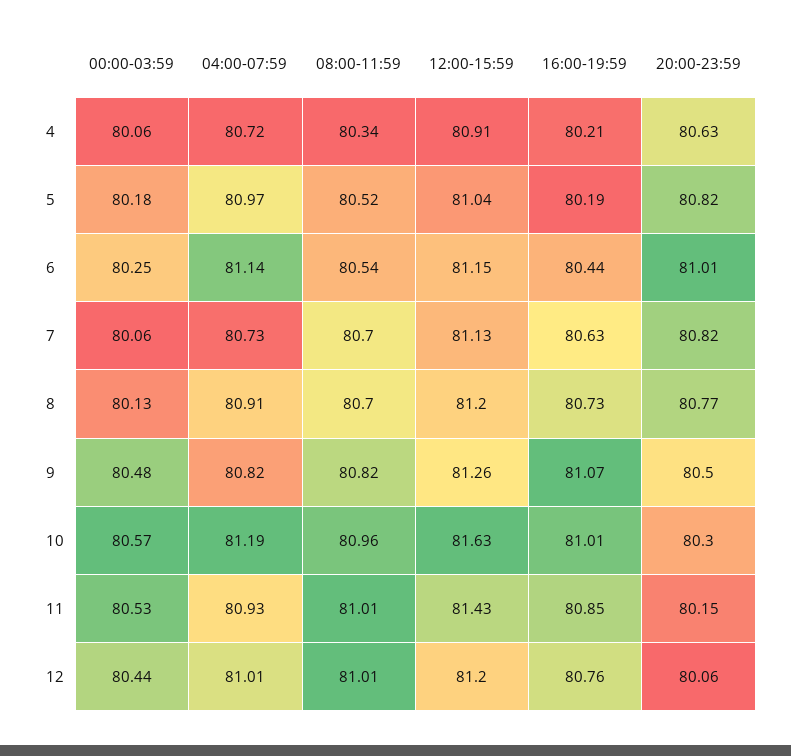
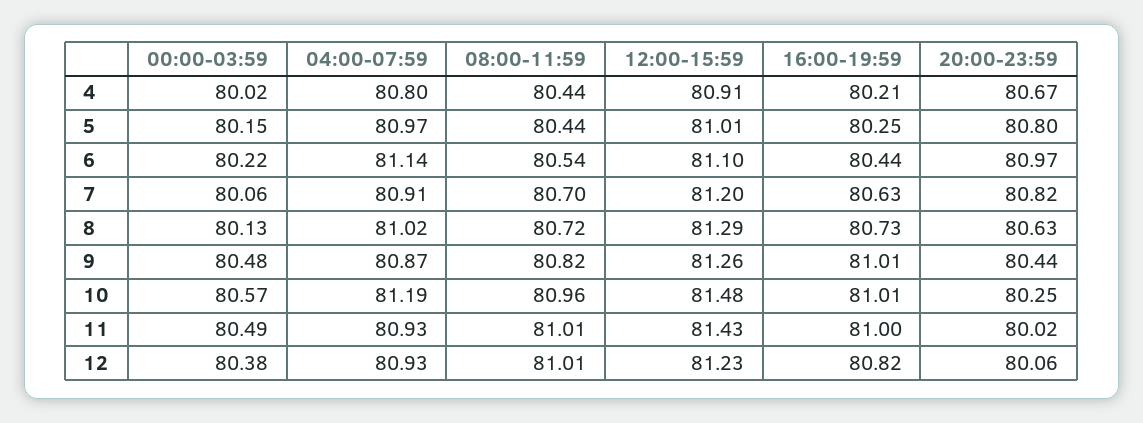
  {
    "00:00-03:59": {
-     "4": 80.06,
+     "4": 80.02,
-     "5": 80.18,
+     "5": 80.15,
-     "6": 80.25,
+     "6": 80.22,
      "7": 80.06,
      "8": 80.13,
      "9": 80.48,
      "10": 80.57,
-     "11": 80.53,
+     "11": 80.49,
-     "12": 80.44
+     "12": 80.38
    },
    "04:00-07:59": {
-     "4": 80.72,
+     "4": 80.8,
      "5": 80.97,
      "6": 81.14,
-     "7": 80.73,
+     "7": 80.91,
-     "8": 80.91,
+     "8": 81.02,
-     "9": 80.82,
+     "9": 80.87,
      "10": 81.19,
      "11": 80.93,
-     "12": 81.01
+     "12": 80.93
    },
    "08:00-11:59": {
-     "4": 80.34,
+     "4": 80.44,
-     "5": 80.52,
+     "5": 80.44,
      "6": 80.54,
      "7": 80.7,
-     "8": 80.7,
+     "8": 80.72,
      "9": 80.82,
      "10": 80.96,
      "11": 81.01,
      "12": 81.01
    },
    "12:00-15:59": {
      "4": 80.91,
-     "5": 81.04,
+     "5": 81.01,
-     "6": 81.15,
+     "6": 81.1,
-     "7": 81.13,
+     "7": 81.2,
-     "8": 81.2,
+     "8": 81.29,
      "9": 81.26,
-     "10": 81.63,
+     "10": 81.48,
      "11": 81.43,
-     "12": 81.2
+     "12": 81.23
    },
    "16:00-19:59": {
      "4": 80.21,
-     "5": 80.19,
+     "5": 80.25,
      "6": 80.44,
      "7": 80.63,
      "8": 80.73,
-     "9": 81.07,
+     "9": 81.01,
      "10": 81.01,
-     "11": 80.85,
+     "11": 81,
-     "12": 80.76
+     "12": 80.82
    },
    "20:00-23:59": {
-     "4": 80.63,
+     "4": 80.67,
-     "5": 80.82,
+     "5": 80.8,
-     "6": 81.01,
+     "6": 80.97,
      "7": 80.82,
-     "8": 80.77,
+     "8": 80.63,
-     "9": 80.5,
+     "9": 80.44,
-     "10": 80.3,
+     "10": 80.25,
-     "11": 80.15,
+     "11": 80.02,
      "12": 80.06
    }
  }

